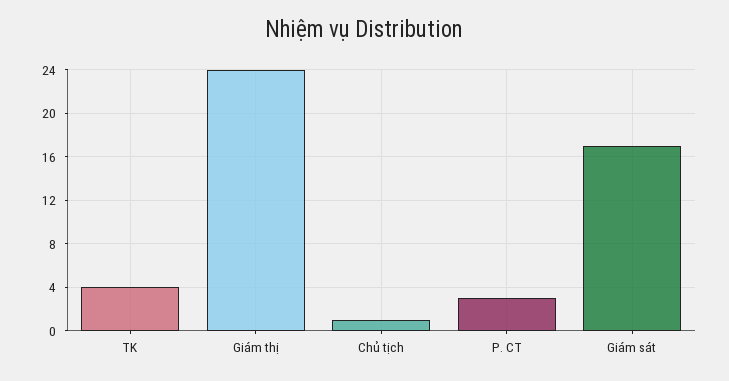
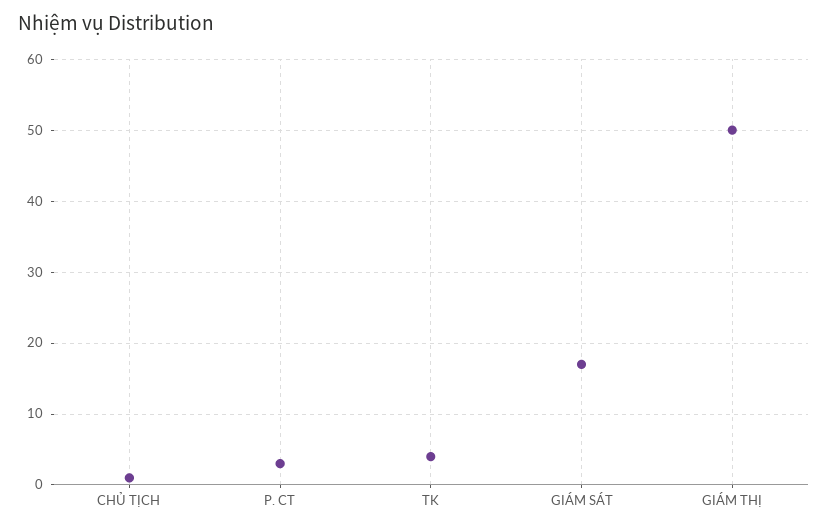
  {
    "TK": 4,
-   "Giám thị": 24,
+   "Giám thị": 50,
    "Chủ tịch": 1,
    "P. CT": 3,
    "Giám sát": 17
  }

